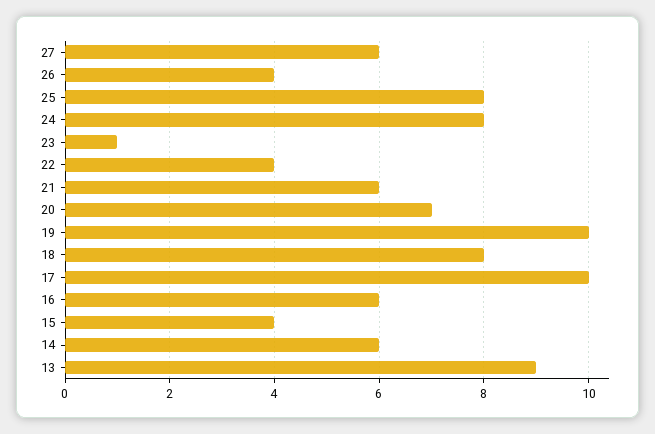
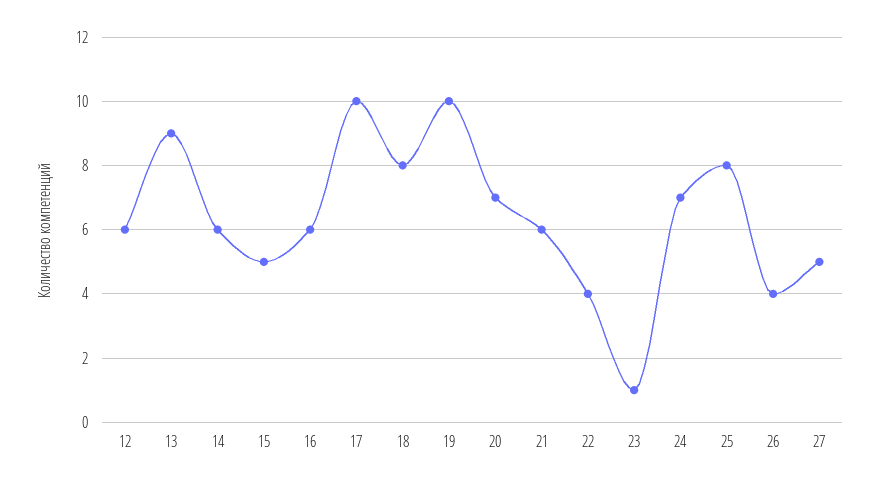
  {
-   "27": 6,
+   "27": 5,
    "26": 4,
    "25": 8,
-   "24": 8,
+   "24": 7,
    "23": 1,
    "22": 4,
    "21": 6,
    "20": 7,
    "19": 10,
    "18": 8,
    "17": 10,
    "16": 6,
-   "15": 4,
+   "15": 5,
    "14": 6,
-   "13": 9
+   "13": 9,
+   "12": 6
  }

